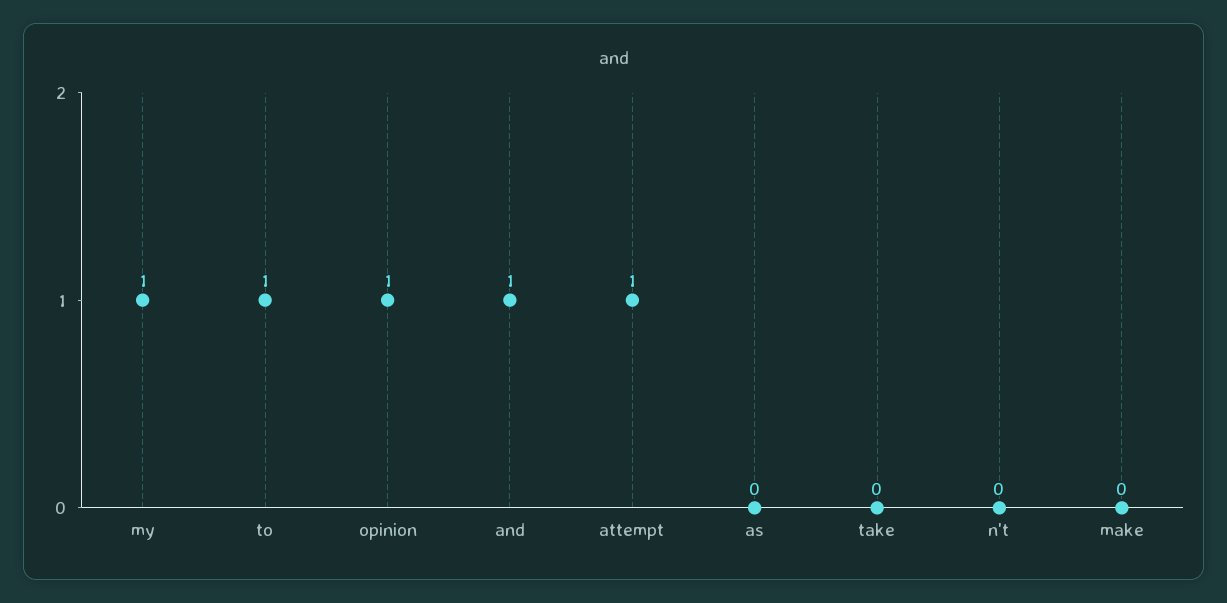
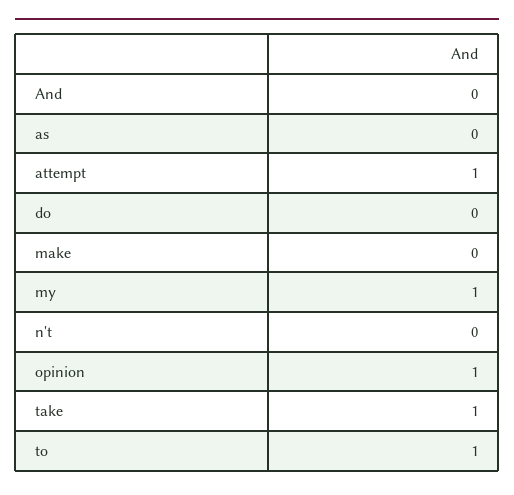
  {
    "my": 1,
    "to": 1,
    "opinion": 1,
-   "and": 1,
+   "and": 0,
    "attempt": 1,
    "as": 0,
-   "take": 0,
+   "take": 1,
    "n't": 0,
-   "make": 0
+   "make": 0,
+   "do": 0
  }

